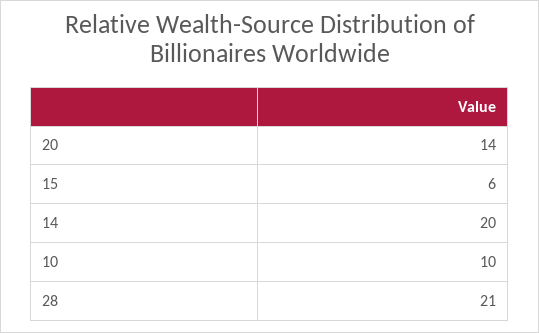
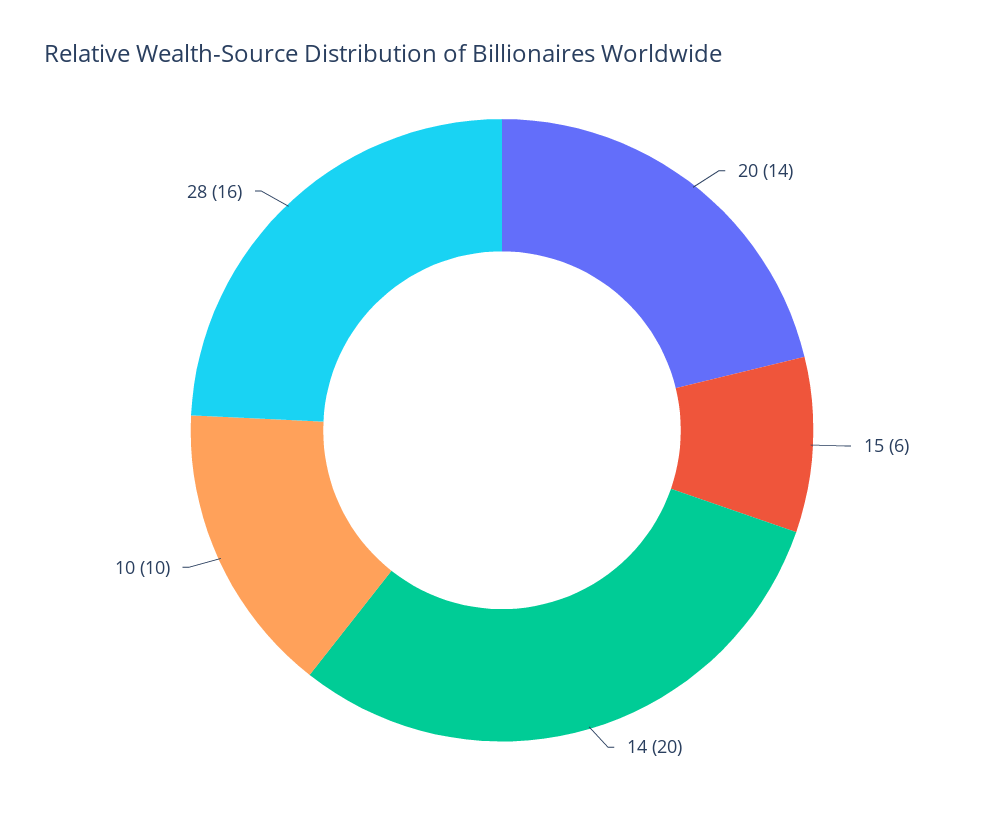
  {
    "20": 14,
    "15": 6,
    "14": 20,
    "10": 10,
-   "28": 21
+   "28": 16
  }

